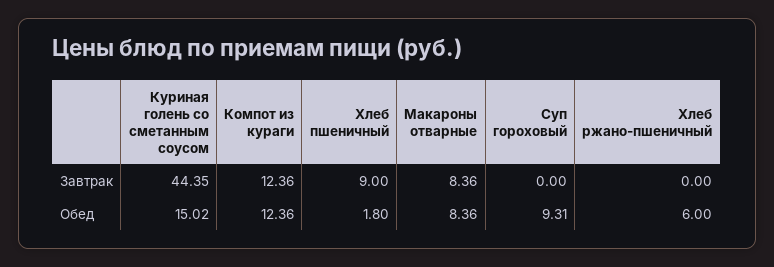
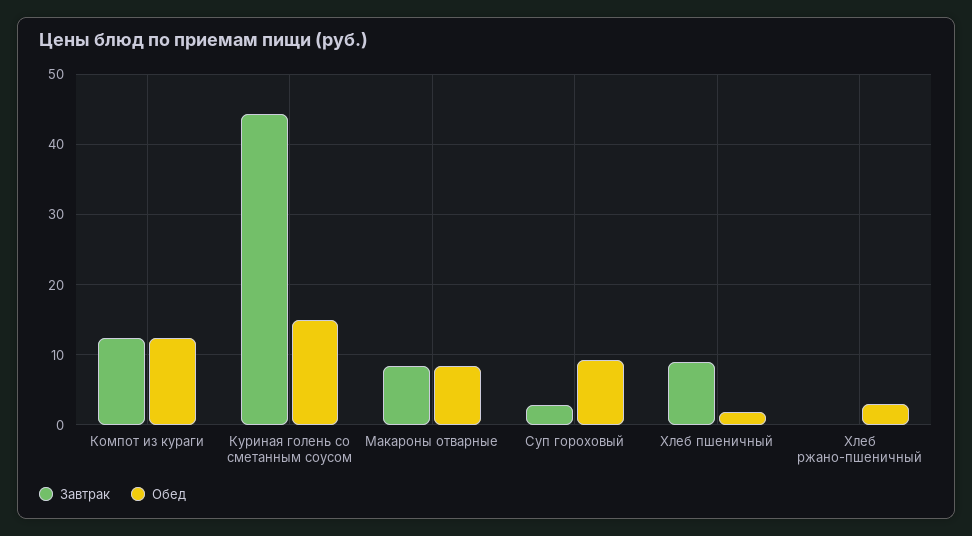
  {
    "Завтрак": {
      "Куриная голень со сметанным соусом": 44.35,
      "Компот из кураги": 12.36,
      "Хлеб пшеничный": 9,
      "Макароны отварные": 8.36,
-     "Суп гороховый": 0,
+     "Суп гороховый": 3,
      "Хлеб ржано-пшеничный": 0
    },
    "Обед": {
      "Куриная голень со сметанным соусом": 15.02,
      "Компот из кураги": 12.36,
      "Хлеб пшеничный": 1.8,
      "Макароны отварные": 8.36,
      "Суп гороховый": 9.31,
-     "Хлеб ржано-пшеничный": 6
+     "Хлеб ржано-пшеничный": 3
    }
  }

